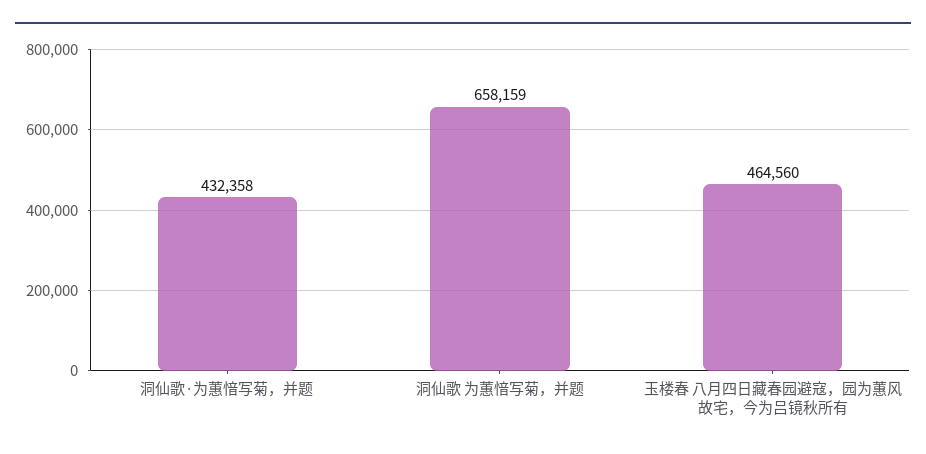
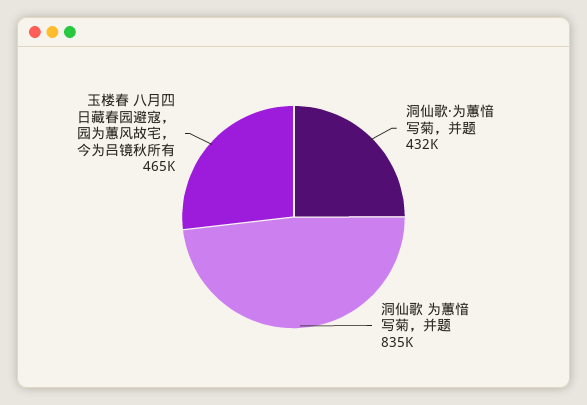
  {
    "洞仙歌·为蕙愔写菊，并题": 432358,
-   "洞仙歌 为蕙愔写菊，并题": 658159,
+   "洞仙歌 为蕙愔写菊，并题": 835000,
    "玉楼春 八月四日藏春园避寇，园为蕙风故宅，今为吕镜秋所有": 464560
  }

